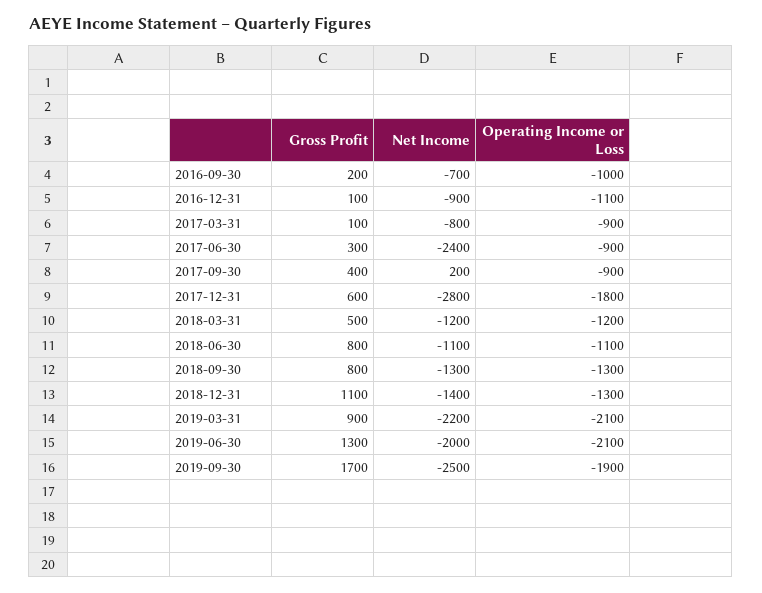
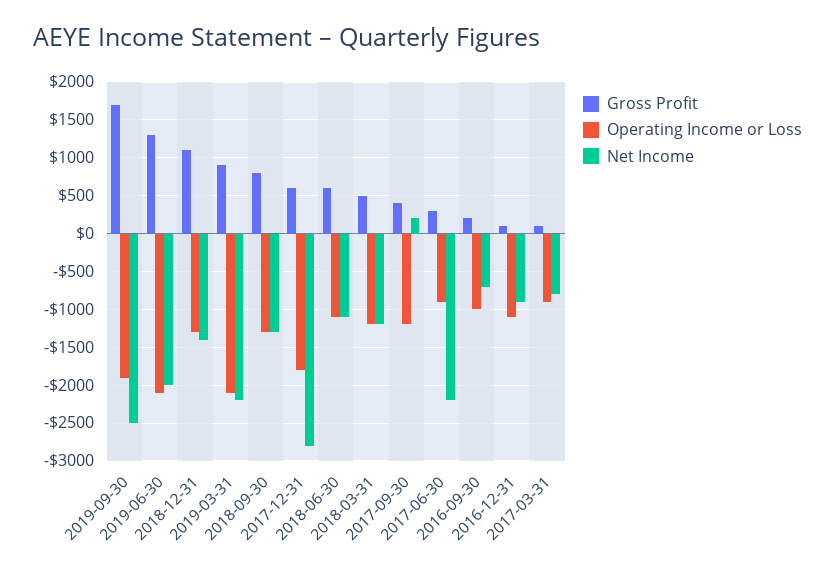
  {
    "Gross Profit": {
      "2016-09-30": 200,
      "2016-12-31": 100,
      "2017-03-31": 100,
      "2017-06-30": 300,
      "2017-09-30": 400,
      "2017-12-31": 600,
      "2018-03-31": 500,
-     "2018-06-30": 800,
+     "2018-06-30": 600,
      "2018-09-30": 800,
      "2018-12-31": 1100,
      "2019-03-31": 900,
      "2019-06-30": 1300,
      "2019-09-30": 1700
    },
    "Net Income": {
      "2016-09-30": -700,
      "2016-12-31": -900,
      "2017-03-31": -800,
-     "2017-06-30": -2400,
+     "2017-06-30": -2200,
      "2017-09-30": 200,
      "2017-12-31": -2800,
      "2018-03-31": -1200,
      "2018-06-30": -1100,
      "2018-09-30": -1300,
      "2018-12-31": -1400,
      "2019-03-31": -2200,
      "2019-06-30": -2000,
      "2019-09-30": -2500
    },
    "Operating Income or Loss": {
      "2016-09-30": -1000,
      "2016-12-31": -1100,
      "2017-03-31": -900,
      "2017-06-30": -900,
-     "2017-09-30": -900,
+     "2017-09-30": -1200,
      "2017-12-31": -1800,
      "2018-03-31": -1200,
      "2018-06-30": -1100,
      "2018-09-30": -1300,
      "2018-12-31": -1300,
      "2019-03-31": -2100,
      "2019-06-30": -2100,
      "2019-09-30": -1900
    }
  }

